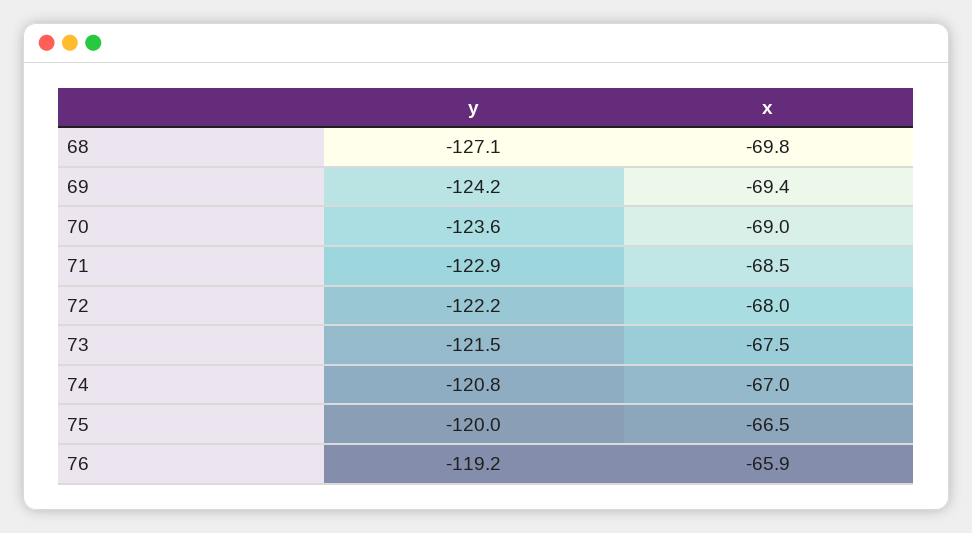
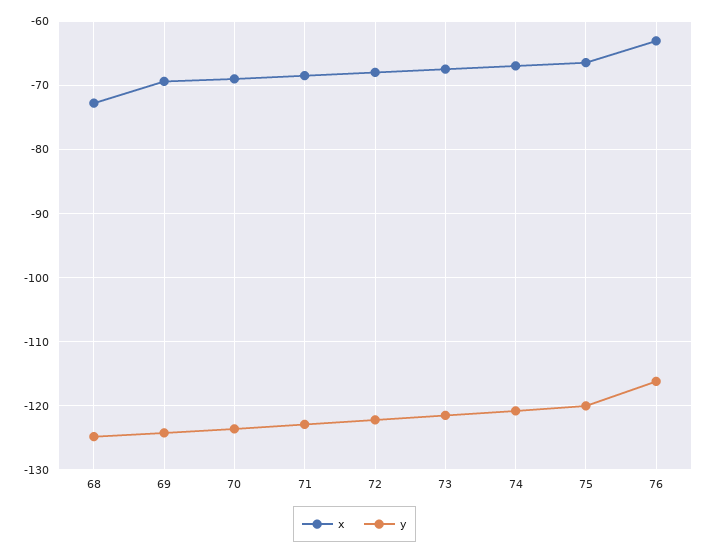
  {
    "y": {
-     "68": -127.1,
+     "68": -125,
      "69": -124.2,
      "70": -123.6,
      "71": -122.9,
      "72": -122.2,
      "73": -121.5,
      "74": -120.8,
      "75": -120,
-     "76": -119.2
+     "76": -116
    },
    "x": {
-     "68": -69.8,
+     "68": -73,
      "69": -69.4,
      "70": -69,
      "71": -68.5,
      "72": -68,
      "73": -67.5,
      "74": -67,
      "75": -66.5,
-     "76": -65.9
+     "76": -63
    }
  }

